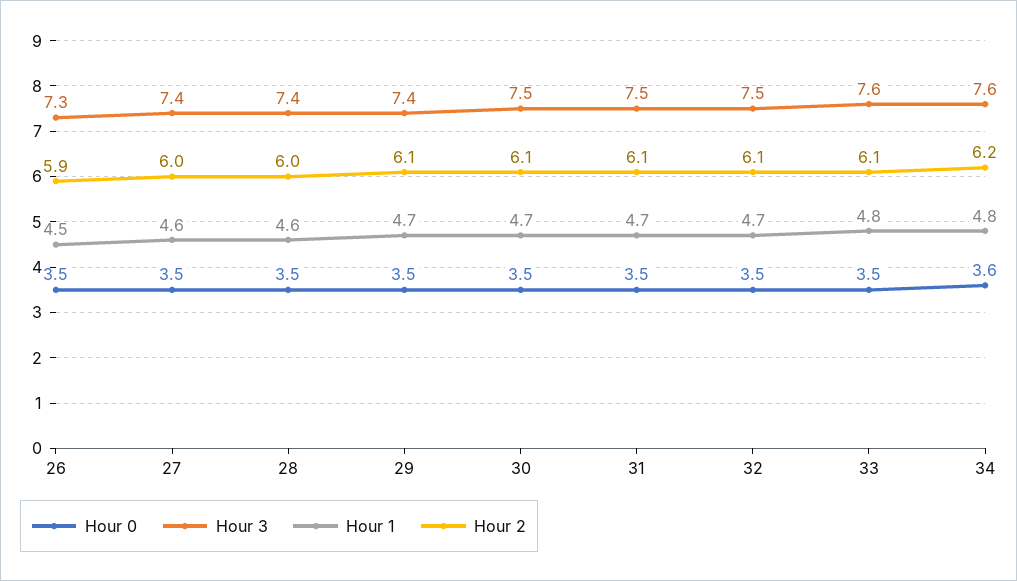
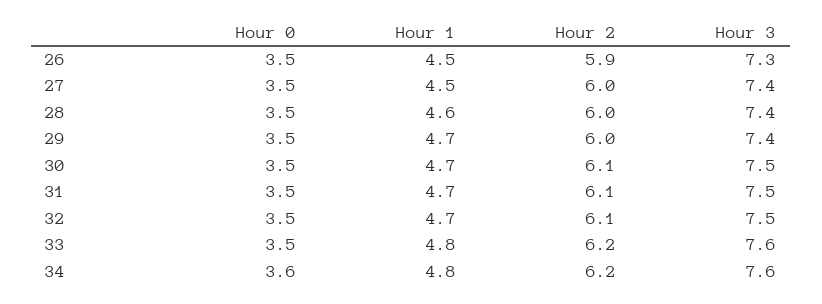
  {
    "Hour 0": {
      "26": 3.5,
      "27": 3.5,
      "28": 3.5,
      "29": 3.5,
      "30": 3.5,
      "31": 3.5,
      "32": 3.5,
      "33": 3.5,
      "34": 3.6
    },
    "Hour 3": {
      "26": 7.3,
      "27": 7.4,
      "28": 7.4,
      "29": 7.4,
      "30": 7.5,
      "31": 7.5,
      "32": 7.5,
      "33": 7.6,
      "34": 7.6
    },
    "Hour 1": {
      "26": 4.5,
-     "27": 4.6,
+     "27": 4.5,
      "28": 4.6,
      "29": 4.7,
      "30": 4.7,
      "31": 4.7,
      "32": 4.7,
      "33": 4.8,
      "34": 4.8
    },
    "Hour 2": {
      "26": 5.9,
      "27": 6,
      "28": 6,
-     "29": 6.1,
+     "29": 6,
      "30": 6.1,
      "31": 6.1,
      "32": 6.1,
-     "33": 6.1,
+     "33": 6.2,
      "34": 6.2
    }
  }

